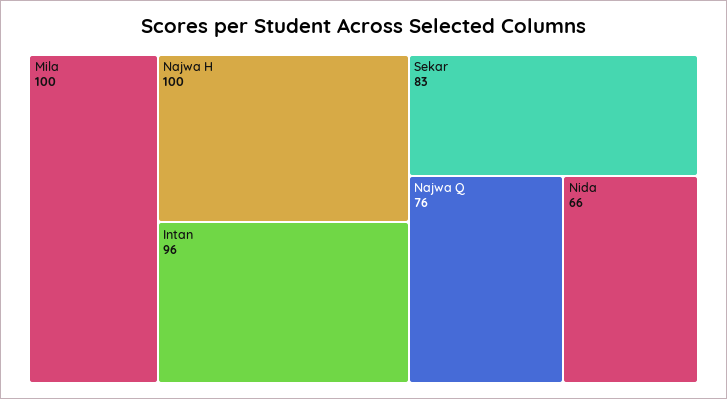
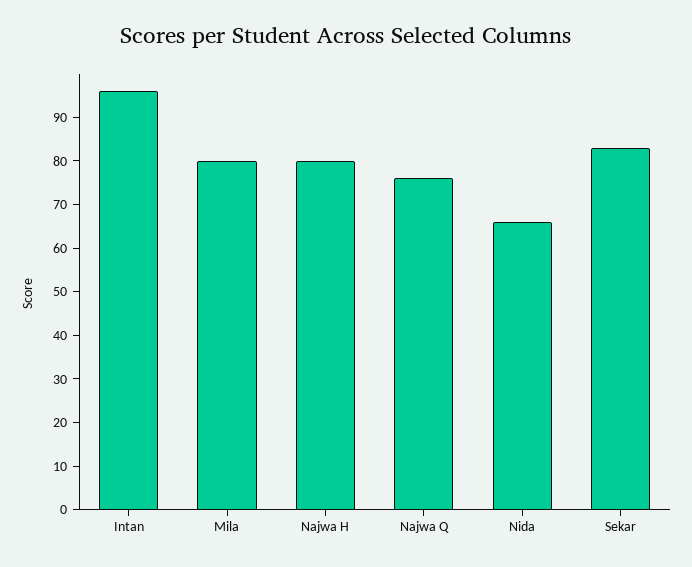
  {
-   "Mila": 100,
+   "Mila": 80,
-   "Najwa H": 100,
+   "Najwa H": 80,
    "Intan": 96,
    "Sekar": 83,
    "Najwa Q": 76,
    "Nida": 66
  }

